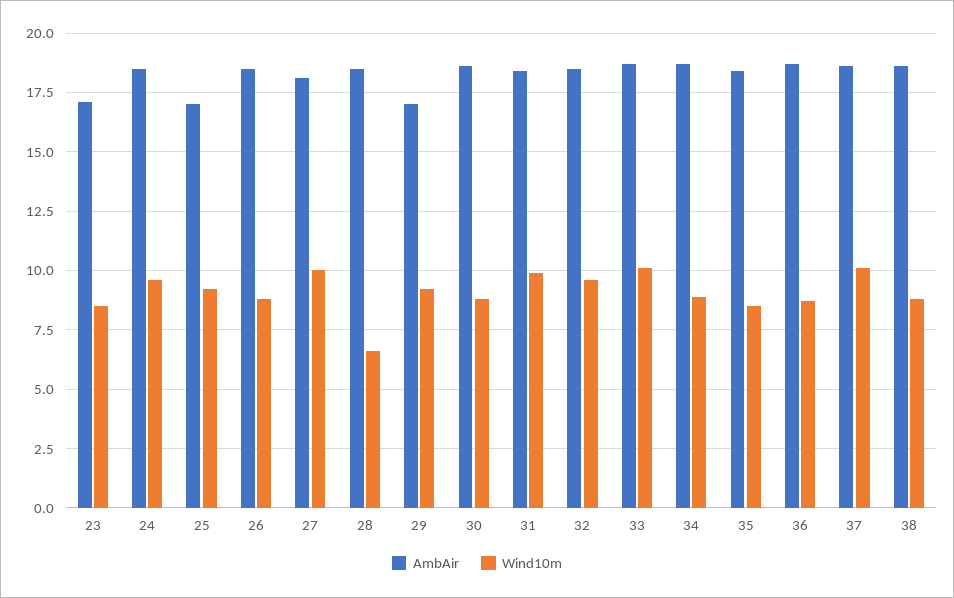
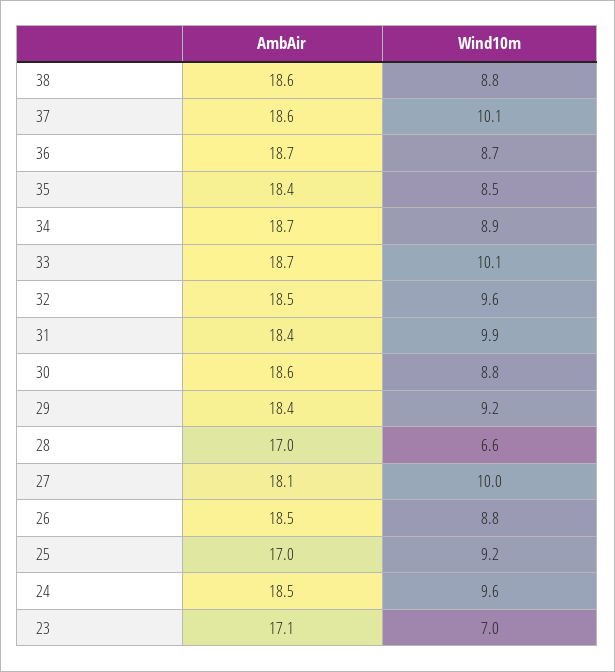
  {
    "AmbAir": {
      "23": 17.1,
      "24": 18.5,
      "25": 17,
      "26": 18.5,
      "27": 18.1,
-     "28": 18.5,
+     "28": 17,
-     "29": 17,
+     "29": 18.4,
      "30": 18.6,
      "31": 18.4,
      "32": 18.5,
      "33": 18.7,
      "34": 18.7,
      "35": 18.4,
      "36": 18.7,
      "37": 18.6,
      "38": 18.6
    },
    "Wind10m": {
-     "23": 8.5,
+     "23": 7,
      "24": 9.6,
      "25": 9.2,
      "26": 8.8,
      "27": 10,
      "28": 6.6,
      "29": 9.2,
      "30": 8.8,
      "31": 9.9,
      "32": 9.6,
      "33": 10.1,
      "34": 8.9,
      "35": 8.5,
      "36": 8.7,
      "37": 10.1,
      "38": 8.8
    }
  }

